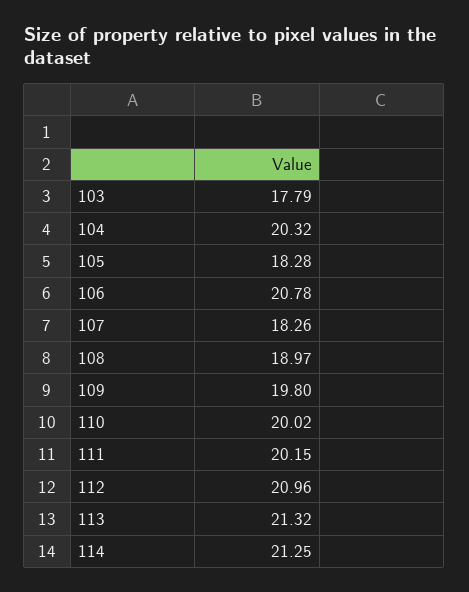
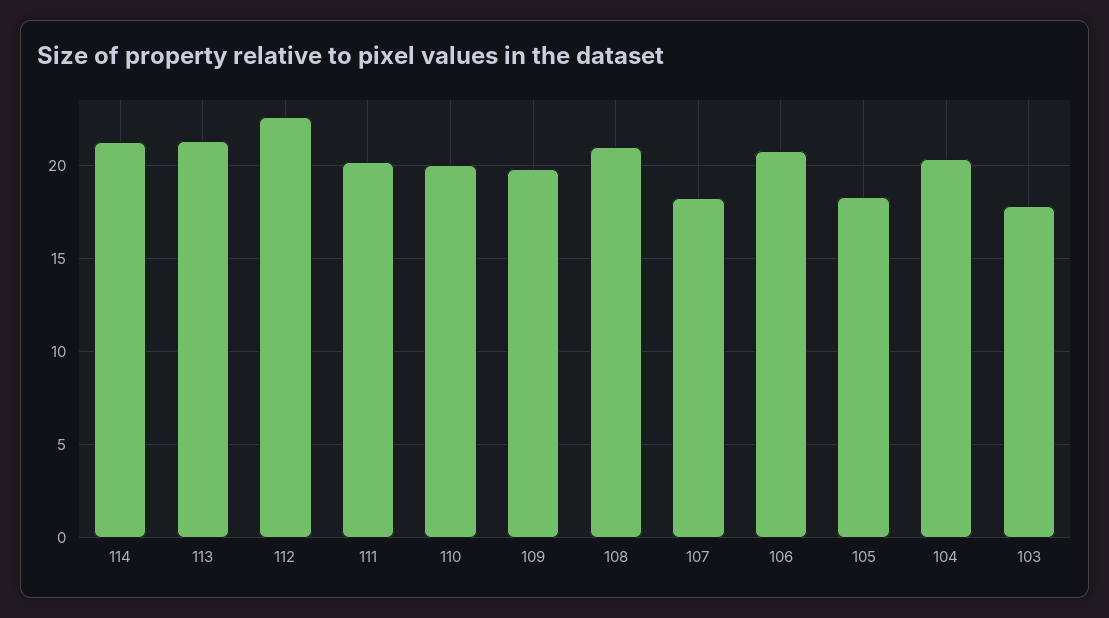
  {
    "103": 17.79,
    "104": 20.32,
    "105": 18.28,
    "106": 20.78,
    "107": 18.26,
-   "108": 18.97,
+   "108": 21,
    "109": 19.8,
    "110": 20.02,
    "111": 20.15,
-   "112": 20.96,
+   "112": 22.5,
    "113": 21.32,
    "114": 21.25
  }

